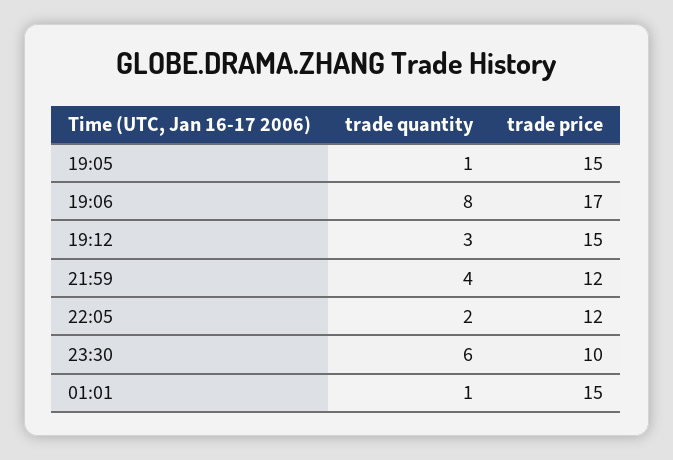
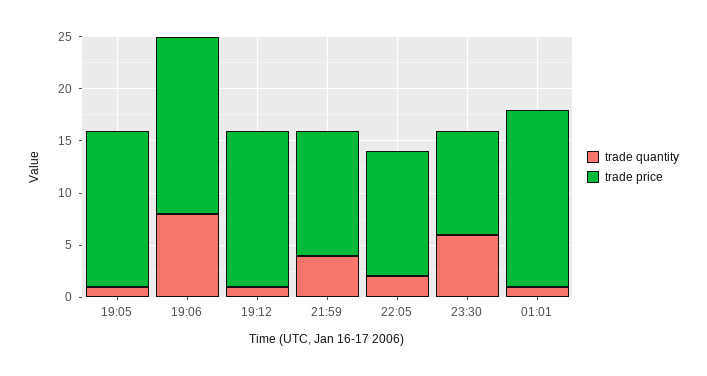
  {
    "trade quantity": {
      "19:05": 1,
      "19:06": 8,
-     "19:12": 3,
+     "19:12": 1,
      "21:59": 4,
      "22:05": 2,
      "23:30": 6,
      "01:01": 1
    },
    "trade price": {
      "19:05": 15,
      "19:06": 17,
      "19:12": 15,
      "21:59": 12,
      "22:05": 12,
      "23:30": 10,
-     "01:01": 15
+     "01:01": 17
    }
  }

